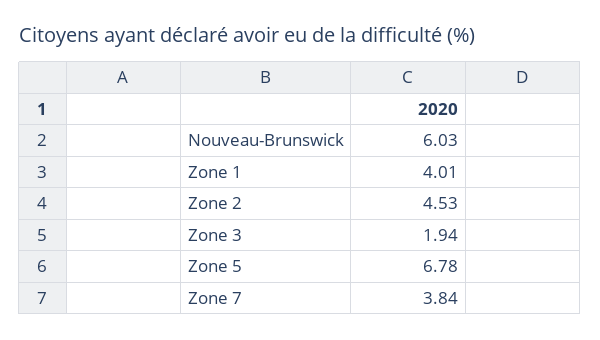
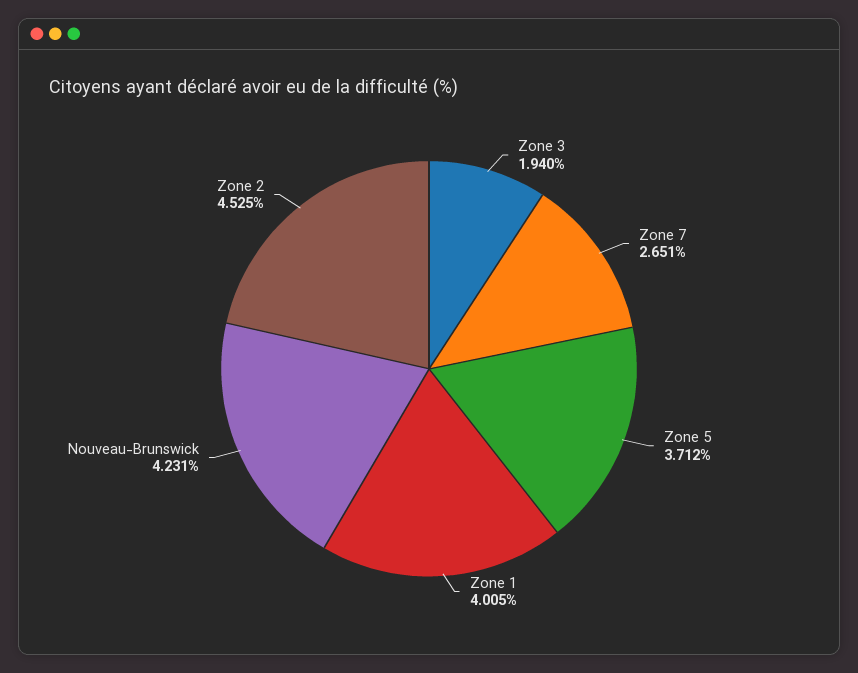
  {
-   "Nouveau-Brunswick": 6.03,
+   "Nouveau-Brunswick": 4.231,
    "Zone 1": 4.005,
    "Zone 2": 4.525,
    "Zone 3": 1.94,
-   "Zone 5": 6.78,
+   "Zone 5": 3.712,
-   "Zone 7": 3.84
+   "Zone 7": 2.651
  }

